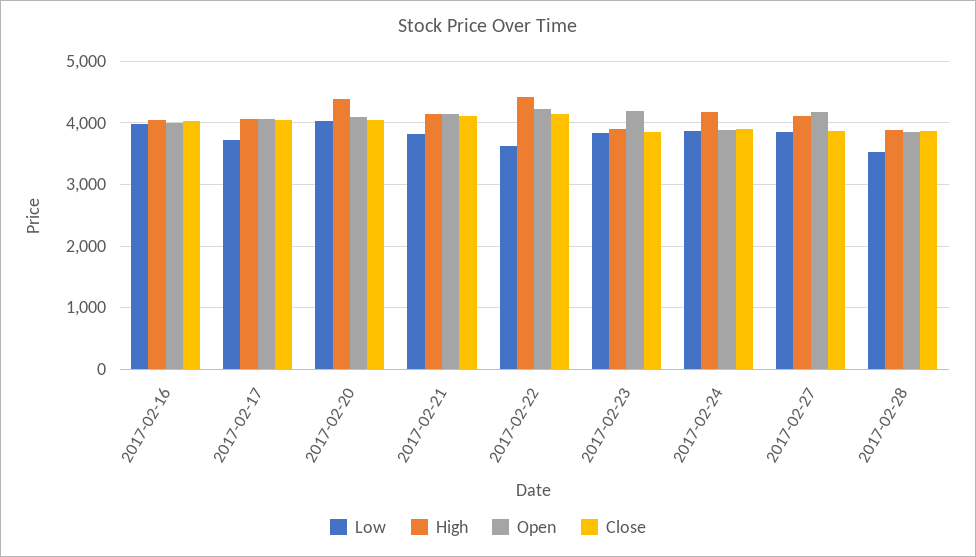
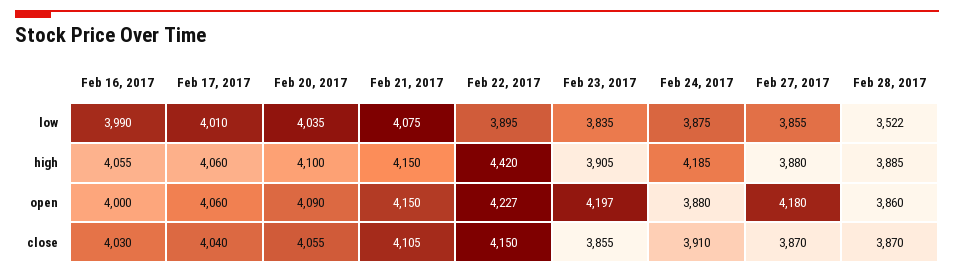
  {
    "Low": {
      "2017-02-16": 3990,
-     "2017-02-17": 3700,
+     "2017-02-17": 4010,
      "2017-02-20": 4035,
-     "2017-02-21": 3800,
+     "2017-02-21": 4075,
-     "2017-02-22": 3600,
+     "2017-02-22": 3895,
      "2017-02-23": 3835,
      "2017-02-24": 3875,
      "2017-02-27": 3855,
      "2017-02-28": 3522
    },
    "High": {
      "2017-02-16": 4055,
      "2017-02-17": 4060,
-     "2017-02-20": 4400,
+     "2017-02-20": 4100,
      "2017-02-21": 4150,
      "2017-02-22": 4420,
      "2017-02-23": 3905,
      "2017-02-24": 4185,
-     "2017-02-27": 4100,
+     "2017-02-27": 3880,
      "2017-02-28": 3885
    },
    "Open": {
      "2017-02-16": 4000,
      "2017-02-17": 4060,
      "2017-02-20": 4090,
      "2017-02-21": 4150,
      "2017-02-22": 4227,
      "2017-02-23": 4197,
      "2017-02-24": 3880,
      "2017-02-27": 4180,
      "2017-02-28": 3860
    },
    "Close": {
      "2017-02-16": 4030,
      "2017-02-17": 4040,
      "2017-02-20": 4055,
      "2017-02-21": 4105,
      "2017-02-22": 4150,
      "2017-02-23": 3855,
      "2017-02-24": 3910,
      "2017-02-27": 3870,
      "2017-02-28": 3870
    }
  }

